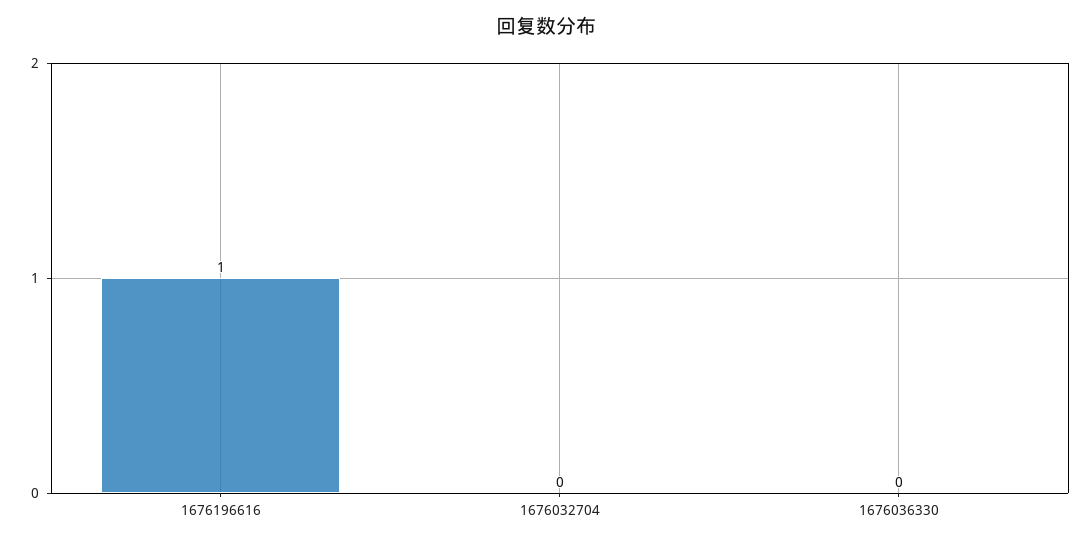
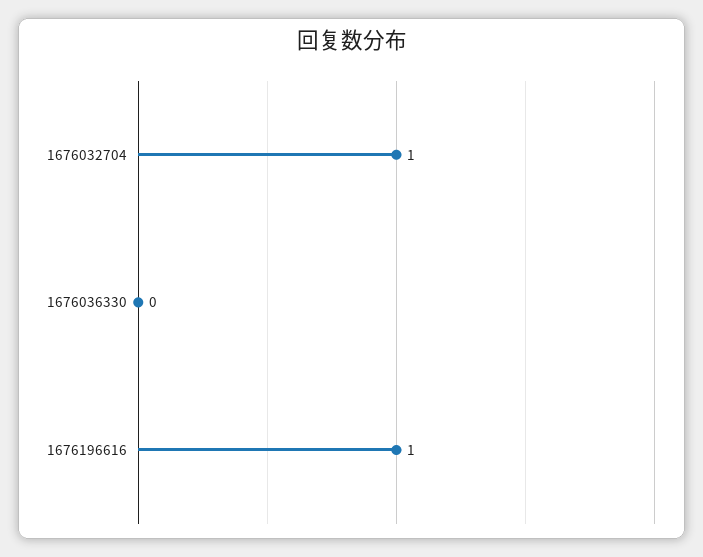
  {
    "1676196616": 1,
-   "1676032704": 0,
+   "1676032704": 1,
    "1676036330": 0
  }

